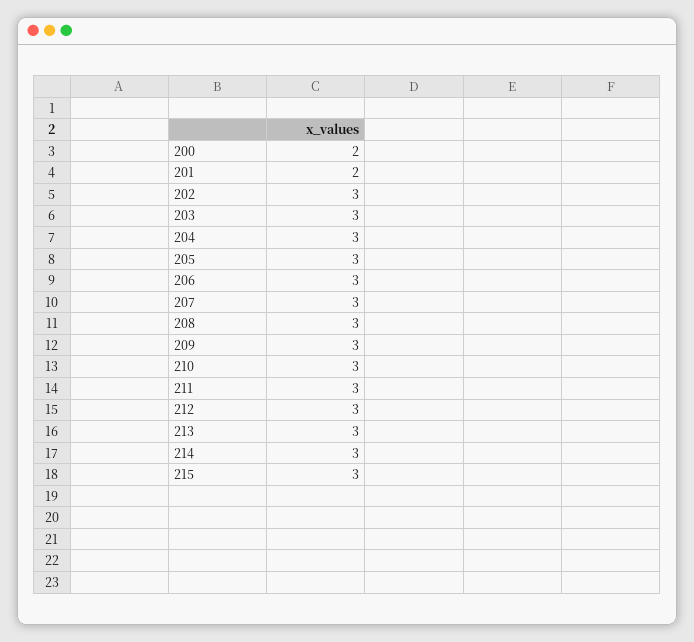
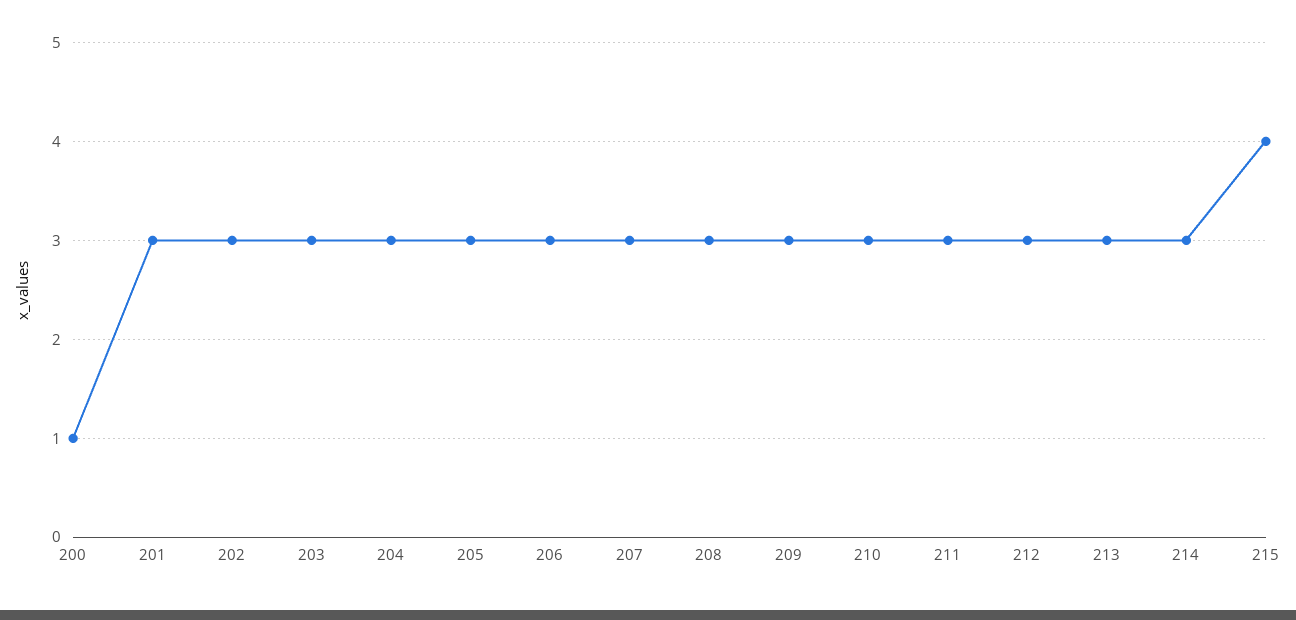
  {
-   "200": 2,
+   "200": 1,
-   "201": 2,
+   "201": 3,
    "202": 3,
    "203": 3,
    "204": 3,
    "205": 3,
    "206": 3,
    "207": 3,
    "208": 3,
    "209": 3,
    "210": 3,
    "211": 3,
    "212": 3,
    "213": 3,
    "214": 3,
-   "215": 3
+   "215": 4
  }

